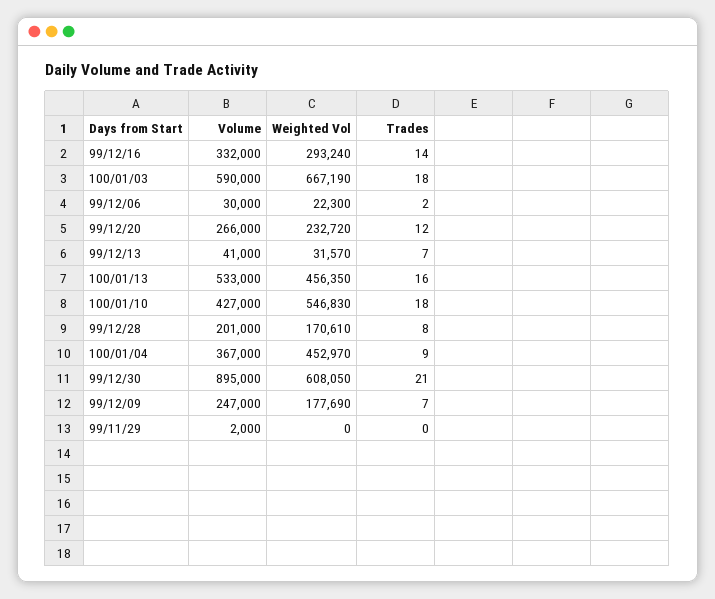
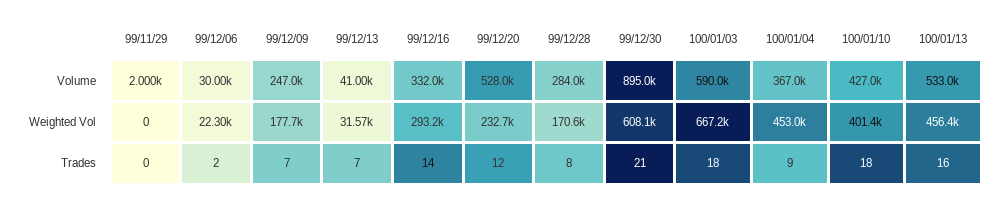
  {
    "Volume": {
      "99/12/16": 332000,
      "100/01/03": 590000,
      "99/12/06": 30000,
-     "99/12/20": 266000,
+     "99/12/20": 528000,
      "99/12/13": 41000,
      "100/01/13": 533000,
      "100/01/10": 427000,
-     "99/12/28": 201000,
+     "99/12/28": 284000,
      "100/01/04": 367000,
      "99/12/30": 895000,
      "99/12/09": 247000,
      "99/11/29": 2000
    },
    "Weighted Vol": {
      "99/12/16": 293240,
      "100/01/03": 667190,
      "99/12/06": 22300,
      "99/12/20": 232720,
      "99/12/13": 31570,
      "100/01/13": 456350,
-     "100/01/10": 546830,
+     "100/01/10": 401400,
      "99/12/28": 170610,
      "100/01/04": 452970,
      "99/12/30": 608050,
      "99/12/09": 177690,
      "99/11/29": 0
    },
    "Trades": {
      "99/12/16": 14,
      "100/01/03": 18,
      "99/12/06": 2,
      "99/12/20": 12,
      "99/12/13": 7,
      "100/01/13": 16,
      "100/01/10": 18,
      "99/12/28": 8,
      "100/01/04": 9,
      "99/12/30": 21,
      "99/12/09": 7,
      "99/11/29": 0
    }
  }

